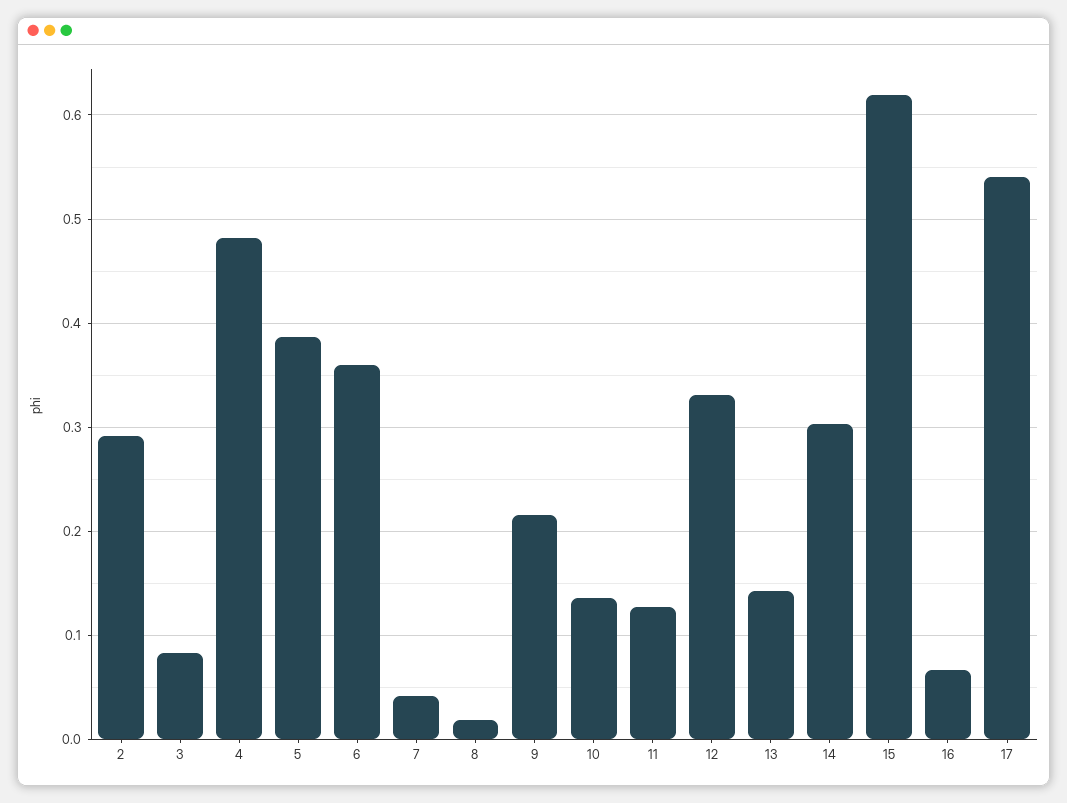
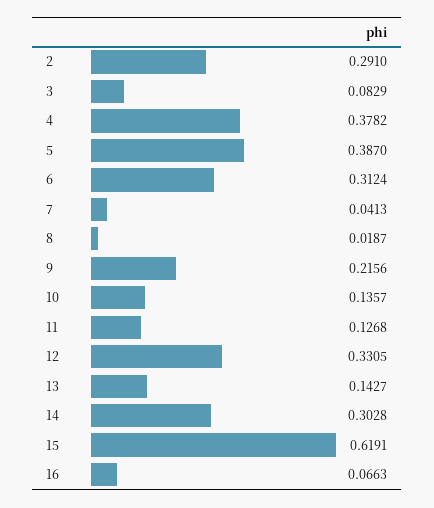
  {
    "2": 0.291,
    "3": 0.0829,
-   "4": 0.48,
+   "4": 0.3782,
    "5": 0.387,
-   "6": 0.36,
+   "6": 0.3124,
    "7": 0.0413,
    "8": 0.0187,
    "9": 0.2156,
    "10": 0.1357,
    "11": 0.1268,
    "12": 0.3305,
    "13": 0.1427,
    "14": 0.3028,
    "15": 0.6191,
-   "16": 0.0663,
+   "16": 0.0663
-   "17": 0.54
  }

